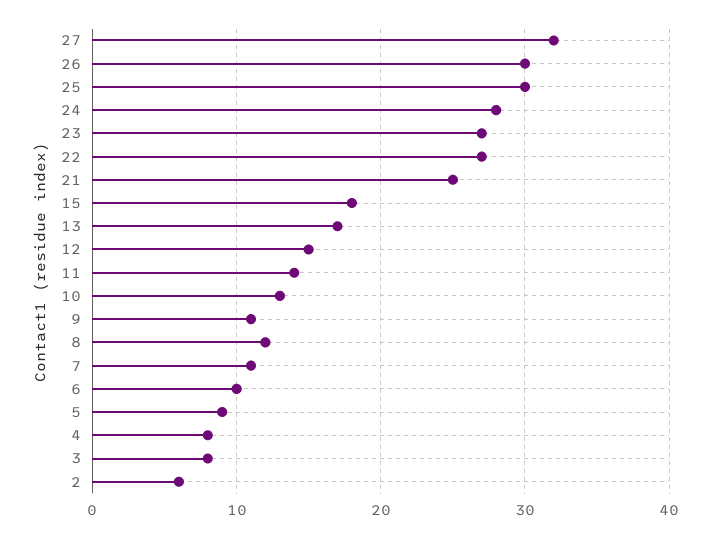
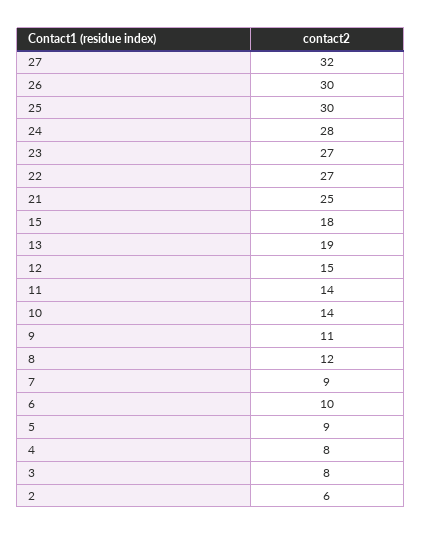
  {
    "27": 32,
    "26": 30,
    "25": 30,
    "24": 28,
    "23": 27,
    "22": 27,
    "21": 25,
    "15": 18,
-   "13": 17,
+   "13": 19,
    "12": 15,
    "11": 14,
-   "10": 13,
+   "10": 14,
    "9": 11,
    "8": 12,
-   "7": 11,
+   "7": 9,
    "6": 10,
    "5": 9,
    "4": 8,
    "3": 8,
    "2": 6
  }

